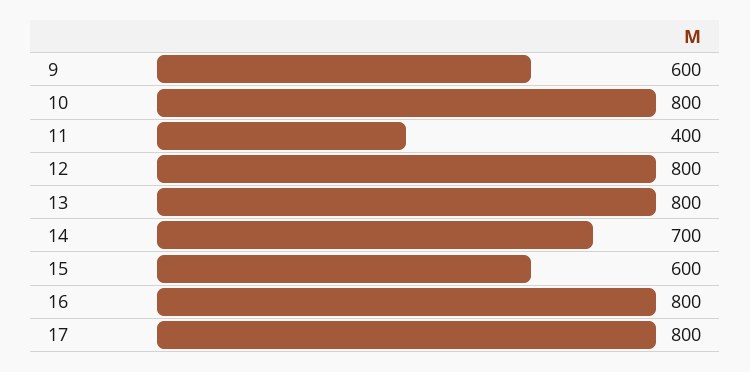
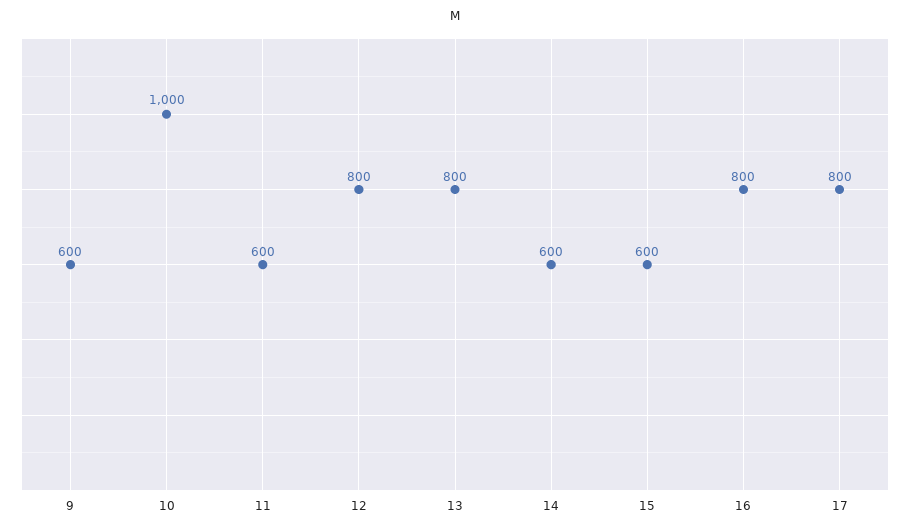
  {
    "9": 600,
-   "10": 800,
+   "10": 1000,
-   "11": 400,
+   "11": 600,
    "12": 800,
    "13": 800,
-   "14": 700,
+   "14": 600,
    "15": 600,
    "16": 800,
    "17": 800
  }

